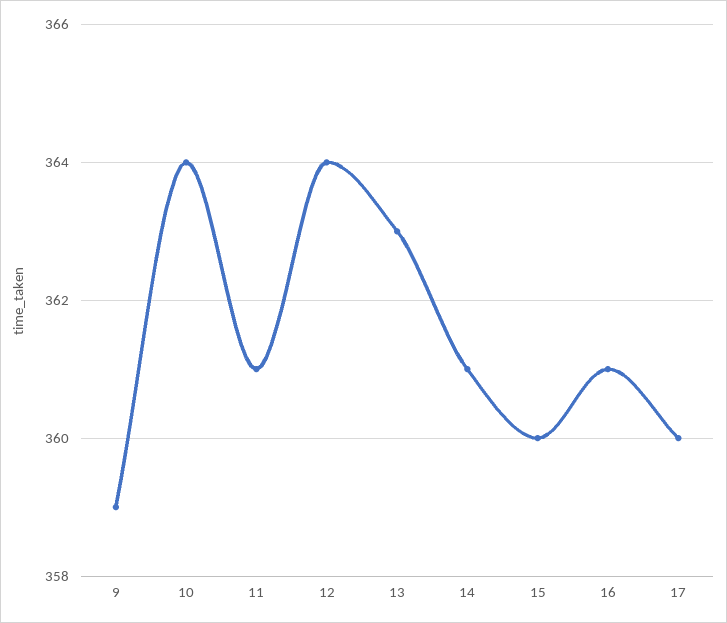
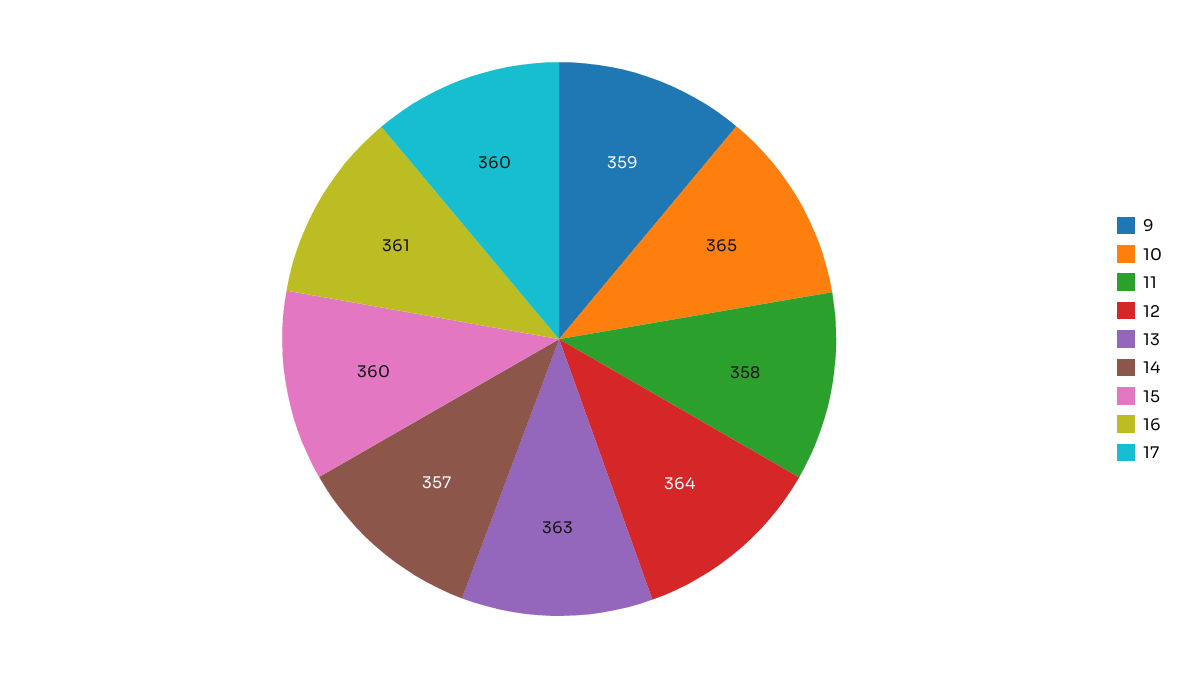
  {
    "9": 359,
-   "10": 364,
+   "10": 365,
-   "11": 361,
+   "11": 358,
    "12": 364,
    "13": 363,
-   "14": 361,
+   "14": 357,
    "15": 360,
    "16": 361,
    "17": 360
  }

